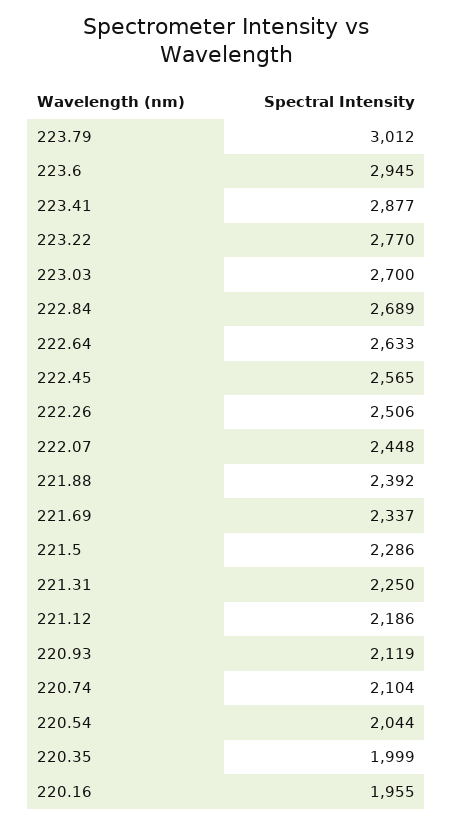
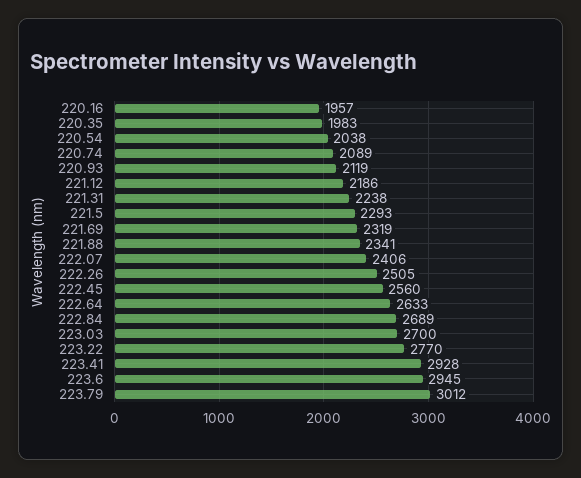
  {
    "223.79": 3012,
    "223.6": 2945,
-   "223.41": 2877,
+   "223.41": 2928,
    "223.22": 2770,
    "223.03": 2700,
    "222.84": 2689,
    "222.64": 2633,
-   "222.45": 2565,
+   "222.45": 2560,
-   "222.26": 2506,
+   "222.26": 2505,
-   "222.07": 2448,
+   "222.07": 2406,
-   "221.88": 2392,
+   "221.88": 2341,
-   "221.69": 2337,
+   "221.69": 2319,
-   "221.5": 2286,
+   "221.5": 2293,
-   "221.31": 2250,
+   "221.31": 2238,
    "221.12": 2186,
    "220.93": 2119,
-   "220.74": 2104,
+   "220.74": 2089,
-   "220.54": 2044,
+   "220.54": 2038,
-   "220.35": 1999,
+   "220.35": 1983,
-   "220.16": 1955
+   "220.16": 1957
  }

